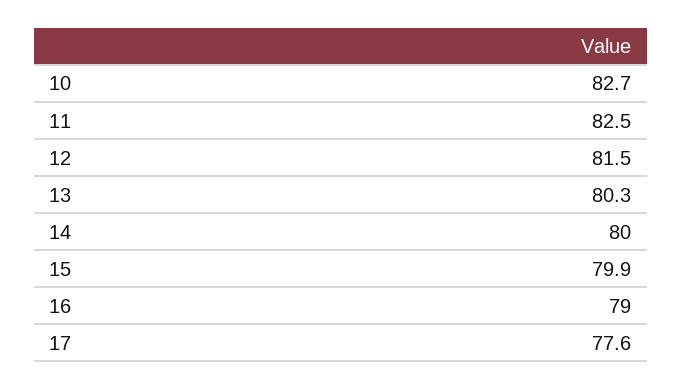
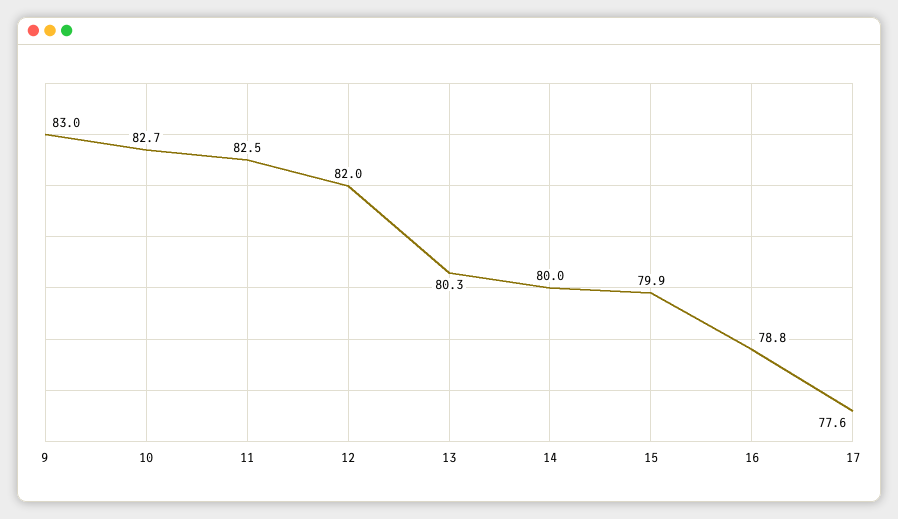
  {
    "10": 82.7,
    "11": 82.5,
-   "12": 81.5,
+   "12": 82,
    "13": 80.3,
    "14": 80,
    "15": 79.9,
-   "16": 79,
+   "16": 78.8,
-   "17": 77.6
+   "17": 77.6,
+   "9": 83
  }

